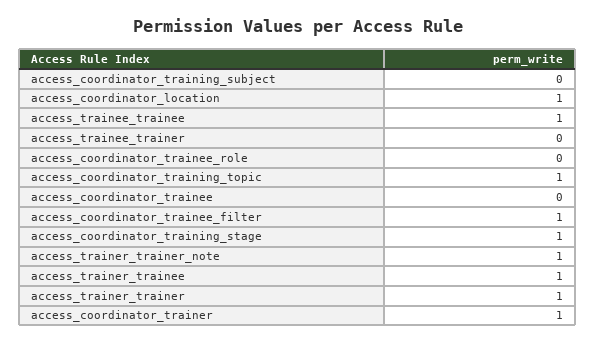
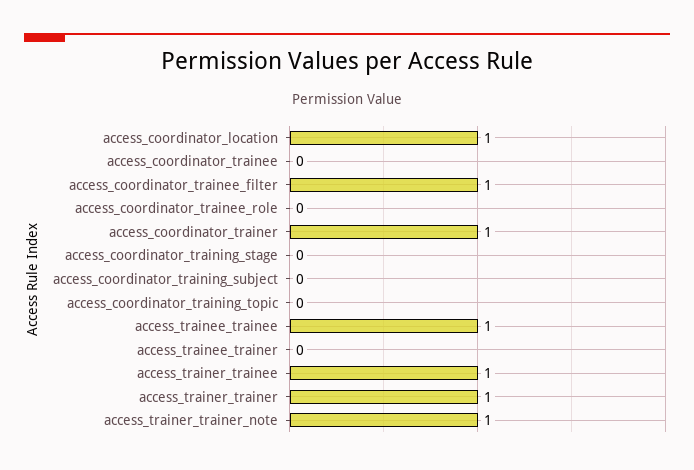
  {
    "access_coordinator_training_subject": 0,
    "access_coordinator_location": 1,
    "access_trainee_trainee": 1,
    "access_trainee_trainer": 0,
    "access_coordinator_trainee_role": 0,
-   "access_coordinator_training_topic": 1,
+   "access_coordinator_training_topic": 0,
    "access_coordinator_trainee": 0,
    "access_coordinator_trainee_filter": 1,
-   "access_coordinator_training_stage": 1,
+   "access_coordinator_training_stage": 0,
    "access_trainer_trainer_note": 1,
    "access_trainer_trainee": 1,
    "access_trainer_trainer": 1,
    "access_coordinator_trainer": 1
  }

